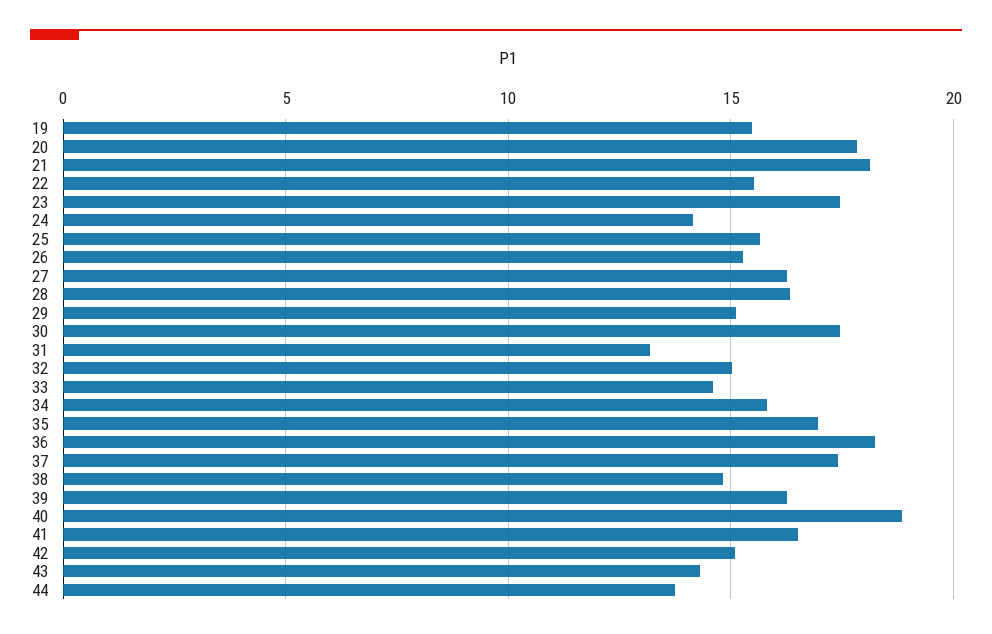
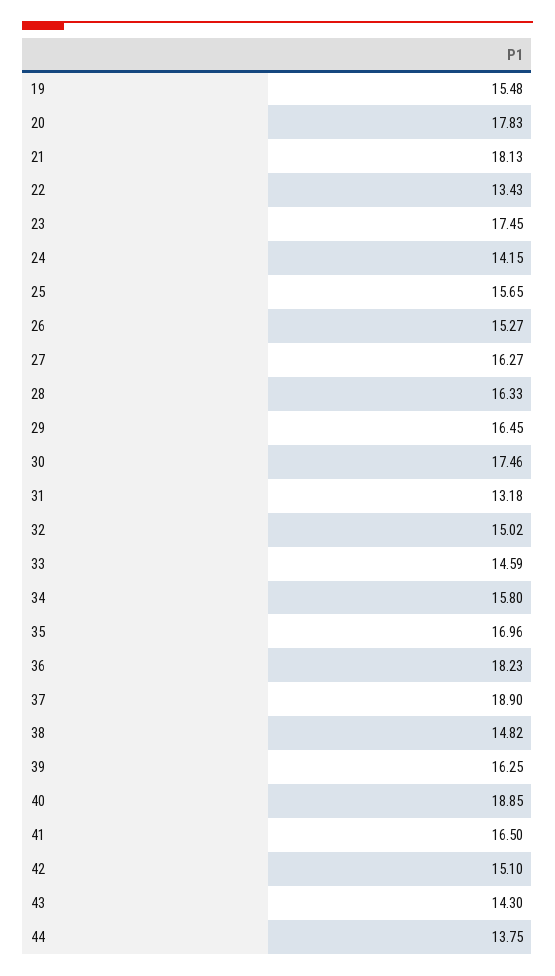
  {
    "19": 15.48,
    "20": 17.83,
    "21": 18.13,
-   "22": 15.5,
+   "22": 13.43,
    "23": 17.45,
    "24": 14.15,
    "25": 15.65,
    "26": 15.27,
    "27": 16.27,
    "28": 16.33,
-   "29": 15,
+   "29": 16.45,
    "30": 17.46,
    "31": 13.18,
    "32": 15.02,
    "33": 14.59,
    "34": 15.8,
    "35": 16.96,
    "36": 18.23,
-   "37": 17.5,
+   "37": 18.9,
    "38": 14.82,
    "39": 16.25,
    "40": 18.85,
    "41": 16.5,
    "42": 15.1,
    "43": 14.3,
    "44": 13.75
  }

